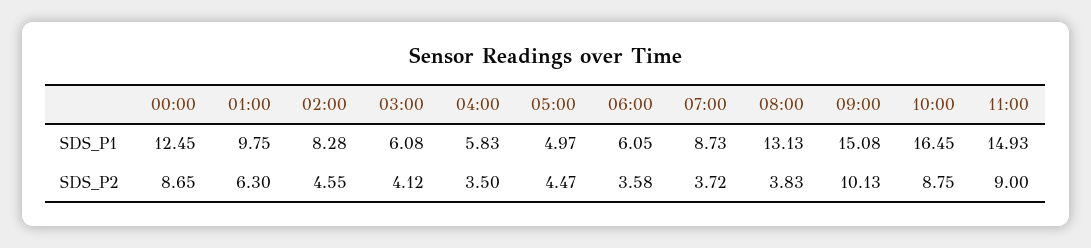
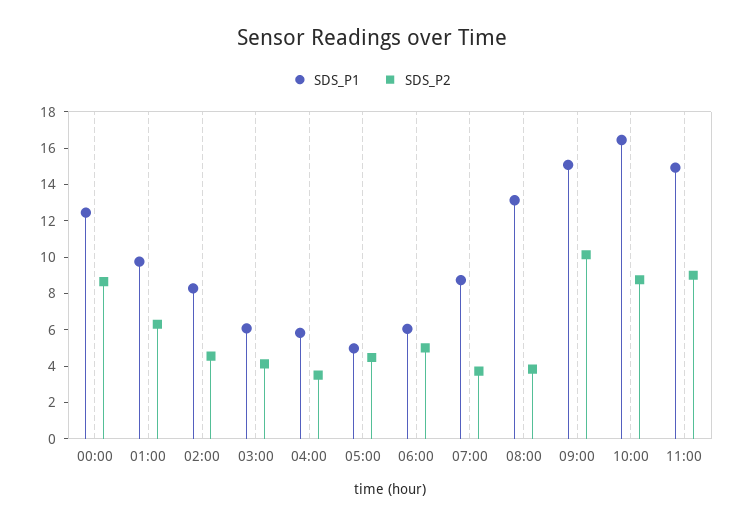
  {
    "SDS_P1": {
      "00:00": 12.45,
      "01:00": 9.75,
      "02:00": 8.28,
      "03:00": 6.08,
      "04:00": 5.83,
      "05:00": 4.97,
      "06:00": 6.05,
      "07:00": 8.73,
      "08:00": 13.13,
      "09:00": 15.08,
      "10:00": 16.45,
      "11:00": 14.93
    },
    "SDS_P2": {
      "00:00": 8.65,
      "01:00": 6.3,
      "02:00": 4.55,
      "03:00": 4.12,
      "04:00": 3.5,
      "05:00": 4.47,
-     "06:00": 3.58,
+     "06:00": 5,
      "07:00": 3.72,
      "08:00": 3.83,
      "09:00": 10.13,
      "10:00": 8.75,
      "11:00": 9
    }
  }

